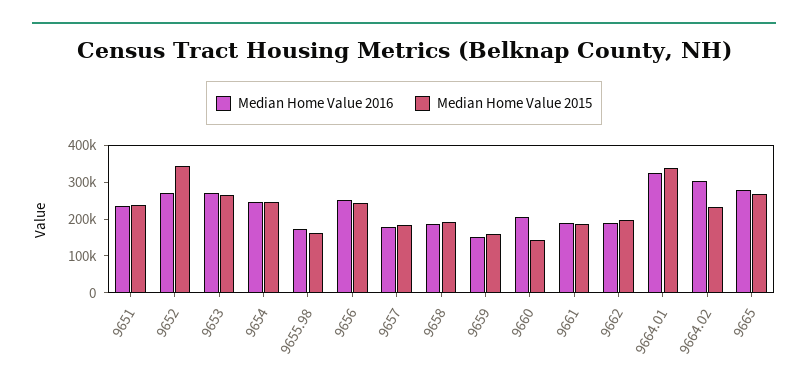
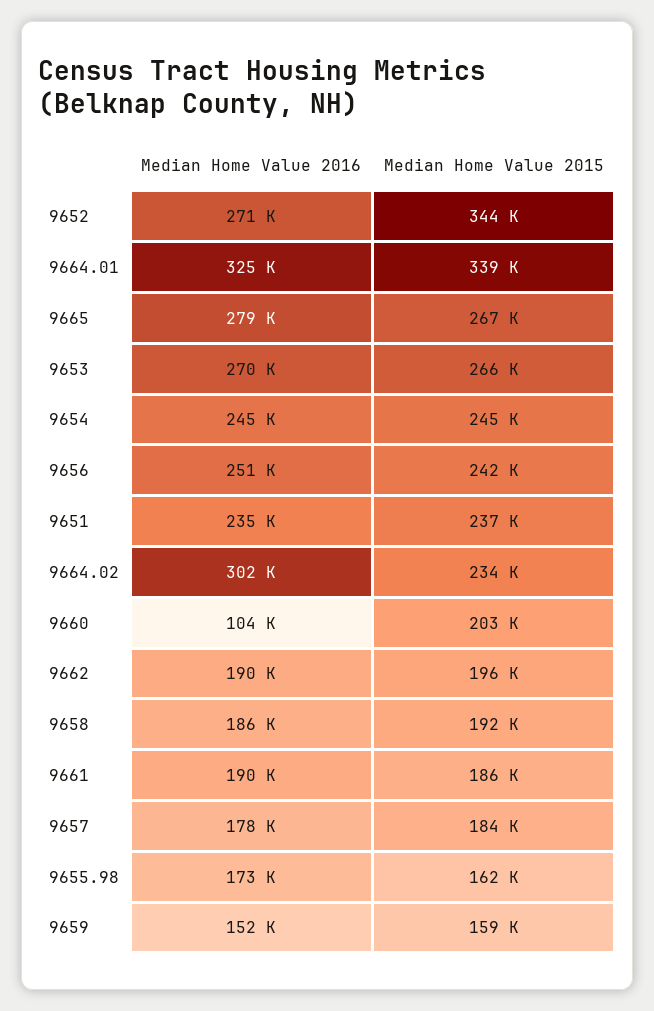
  {
    "Median Home Value 2016": {
      "9651": 235000,
      "9652": 271000,
      "9653": 270000,
      "9654": 245000,
      "9655.98": 173000,
      "9656": 251000,
      "9657": 178000,
      "9658": 186000,
      "9659": 152000,
-     "9660": 200000,
+     "9660": 104000,
      "9661": 190000,
      "9662": 190000,
      "9664.01": 325000,
      "9664.02": 302000,
      "9665": 279000
    },
    "Median Home Value 2015": {
      "9651": 237000,
      "9652": 344000,
      "9653": 266000,
      "9654": 245000,
      "9655.98": 162000,
      "9656": 242000,
      "9657": 184000,
      "9658": 192000,
      "9659": 159000,
-     "9660": 150000,
+     "9660": 203000,
      "9661": 186000,
      "9662": 196000,
      "9664.01": 339000,
      "9664.02": 234000,
      "9665": 267000
    }
  }

